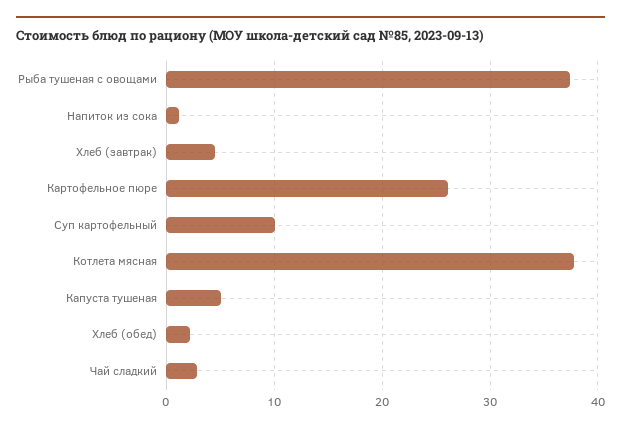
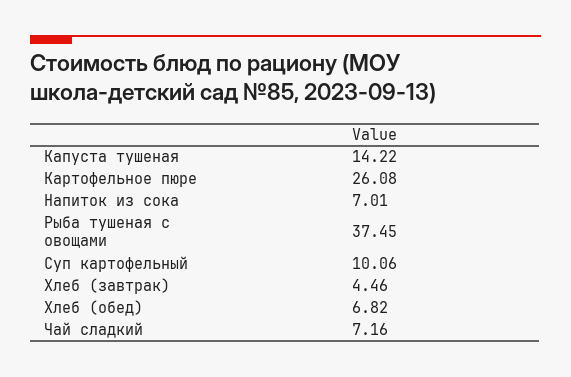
  {
    "Рыба тушеная с овощами": 37.45,
-   "Напиток из сока": 1,
+   "Напиток из сока": 7.01,
    "Хлеб (завтрак)": 4.46,
    "Картофельное пюре": 26.08,
    "Суп картофельный": 10.06,
-   "Котлета мясная": 38,
-   "Капуста тушеная": 5,
+   "Капуста тушеная": 14.22,
-   "Хлеб (обед)": 2,
+   "Хлеб (обед)": 6.82,
-   "Чай сладкий": 3
+   "Чай сладкий": 7.16
  }

